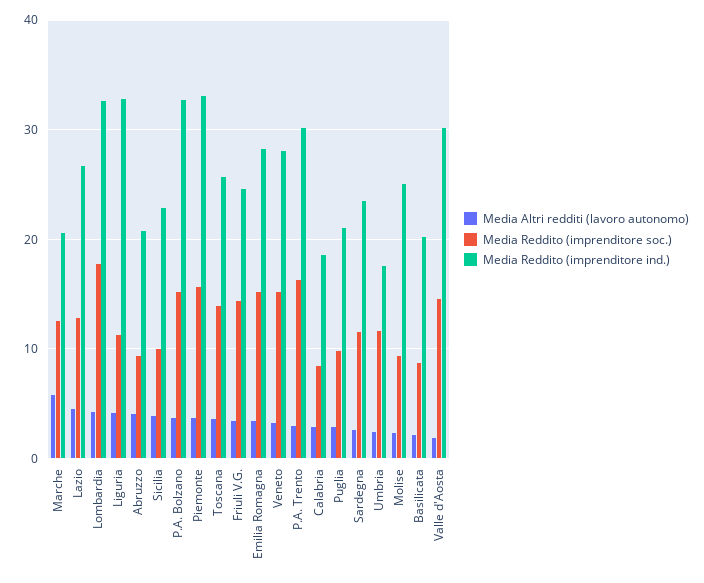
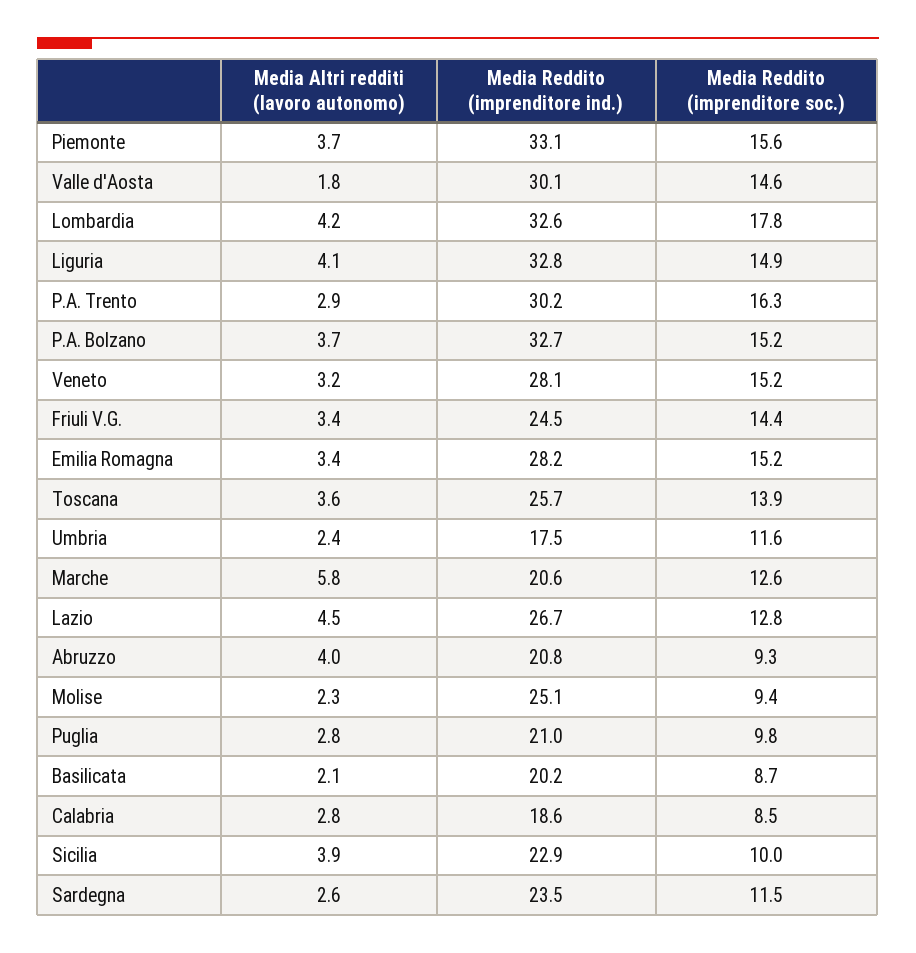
  {
    "Media Altri redditi (lavoro autonomo)": {
      "Marche": 5.8,
      "Lazio": 4.5,
      "Lombardia": 4.2,
      "Liguria": 4.1,
      "Abruzzo": 4,
      "Sicilia": 3.9,
      "P.A. Bolzano": 3.7,
      "Piemonte": 3.7,
      "Toscana": 3.6,
      "Friuli V.G.": 3.4,
      "Emilia Romagna": 3.4,
      "Veneto": 3.2,
      "P.A. Trento": 2.9,
      "Calabria": 2.8,
      "Puglia": 2.8,
      "Sardegna": 2.6,
      "Umbria": 2.4,
      "Molise": 2.3,
      "Basilicata": 2.1,
      "Valle d'Aosta": 1.8
    },
    "Media Reddito (imprenditore soc.)": {
      "Marche": 12.6,
      "Lazio": 12.8,
      "Lombardia": 17.8,
-     "Liguria": 11,
+     "Liguria": 14.9,
      "Abruzzo": 9.3,
      "Sicilia": 10,
      "P.A. Bolzano": 15.2,
      "Piemonte": 15.6,
      "Toscana": 13.9,
      "Friuli V.G.": 14.4,
      "Emilia Romagna": 15.2,
      "Veneto": 15.2,
      "P.A. Trento": 16.3,
      "Calabria": 8.5,
      "Puglia": 9.8,
      "Sardegna": 11.5,
      "Umbria": 11.6,
      "Molise": 9.4,
      "Basilicata": 8.7,
      "Valle d'Aosta": 14.6
    },
    "Media Reddito (imprenditore ind.)": {
      "Marche": 20.6,
      "Lazio": 26.7,
      "Lombardia": 32.6,
      "Liguria": 32.8,
      "Abruzzo": 20.8,
      "Sicilia": 22.9,
      "P.A. Bolzano": 32.7,
      "Piemonte": 33.1,
      "Toscana": 25.7,
      "Friuli V.G.": 24.5,
      "Emilia Romagna": 28.2,
      "Veneto": 28.1,
      "P.A. Trento": 30.2,
      "Calabria": 18.6,
      "Puglia": 21,
      "Sardegna": 23.5,
      "Umbria": 17.5,
      "Molise": 25.1,
      "Basilicata": 20.2,
      "Valle d'Aosta": 30.1
    }
  }

